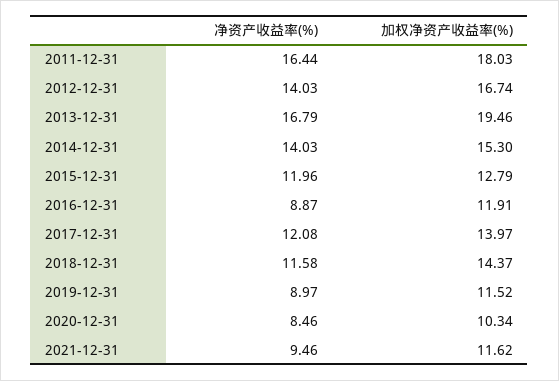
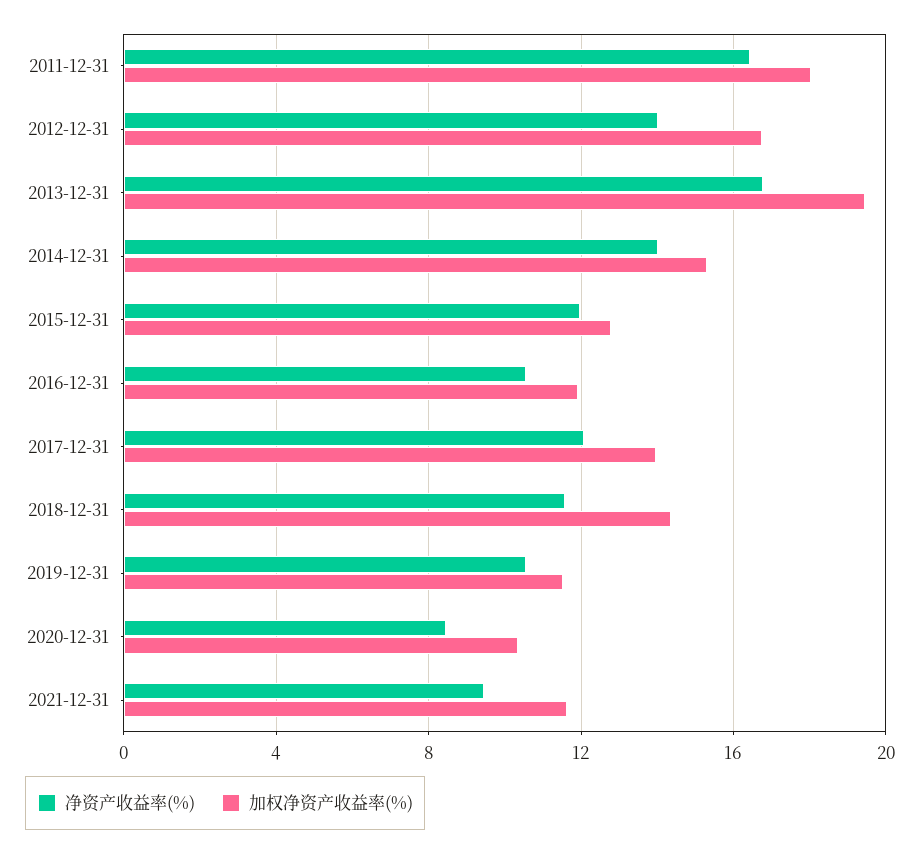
  {
    "净资产收益率(%)": {
      "2011-12-31": 16.44,
      "2012-12-31": 14.03,
      "2013-12-31": 16.79,
      "2014-12-31": 14.03,
      "2015-12-31": 11.96,
-     "2016-12-31": 8.87,
+     "2016-12-31": 10.5,
      "2017-12-31": 12.08,
      "2018-12-31": 11.58,
-     "2019-12-31": 8.97,
+     "2019-12-31": 10.5,
      "2020-12-31": 8.46,
      "2021-12-31": 9.46
    },
    "加权净资产收益率(%)": {
      "2011-12-31": 18.03,
      "2012-12-31": 16.74,
      "2013-12-31": 19.46,
      "2014-12-31": 15.3,
      "2015-12-31": 12.79,
      "2016-12-31": 11.91,
      "2017-12-31": 13.97,
      "2018-12-31": 14.37,
      "2019-12-31": 11.52,
      "2020-12-31": 10.34,
      "2021-12-31": 11.62
    }
  }

